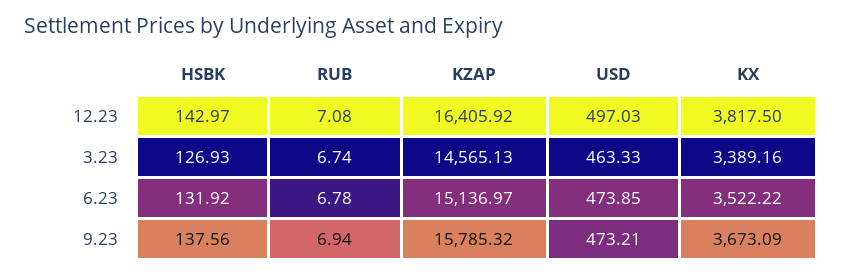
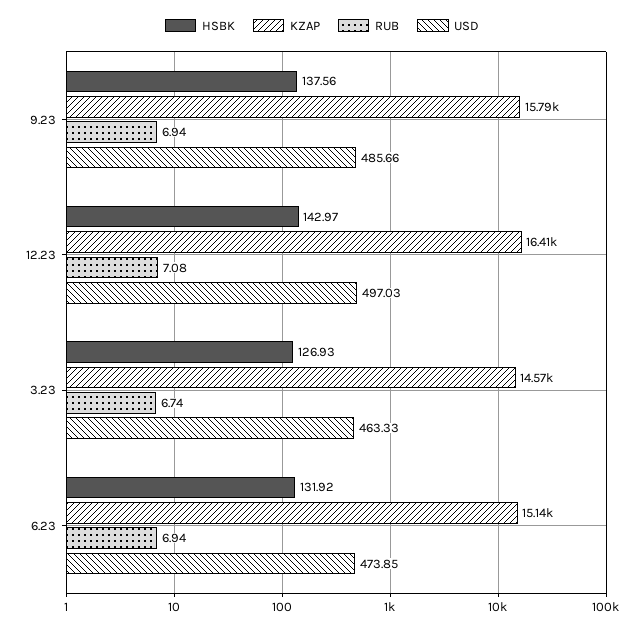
  {
    "HSBK": {
      "12.23": 142.97,
      "3.23": 126.93,
      "6.23": 131.92,
      "9.23": 137.56
    },
    "RUB": {
      "12.23": 7.08,
      "3.23": 6.74,
-     "6.23": 6.78,
+     "6.23": 6.94,
      "9.23": 6.94
    },
    "KZAP": {
      "12.23": 16405.92,
      "3.23": 14565.13,
      "6.23": 15136.97,
      "9.23": 15785.32
    },
    "USD": {
      "12.23": 497.03,
      "3.23": 463.33,
      "6.23": 473.85,
-     "9.23": 473.21
+     "9.23": 485.66
-   },
+   }
-   "KX": {
-     "12.23": 3817.5,
-     "3.23": 3389.16,
-     "6.23": 3522.22,
-     "9.23": 3673.09
-   }
  }

